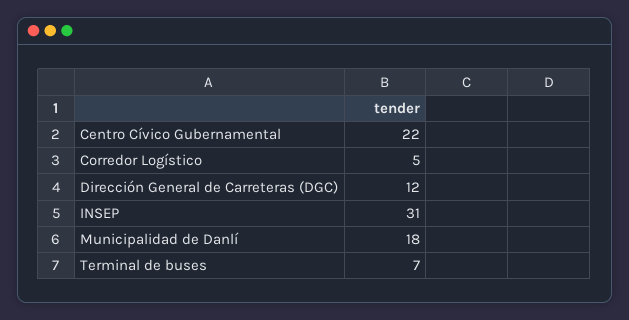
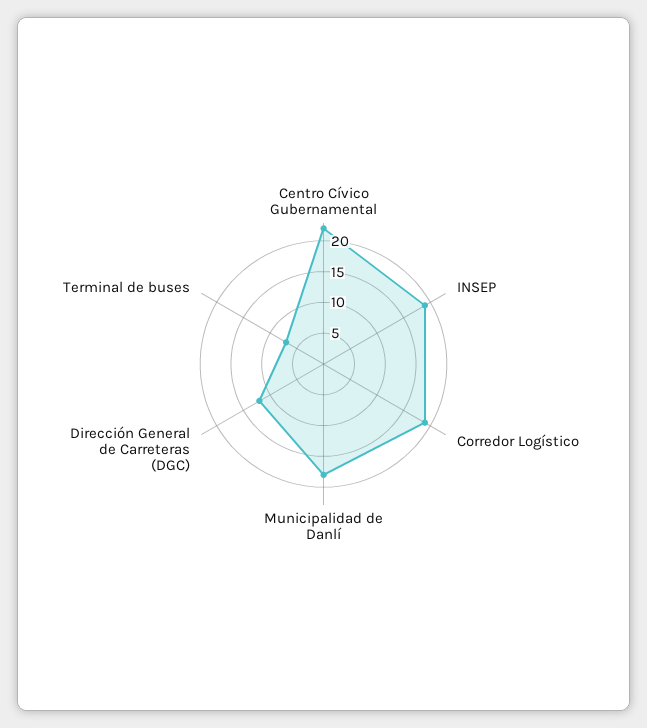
  {
    "Centro Cívico Gubernamental": 22,
-   "Corredor Logístico": 5,
+   "Corredor Logístico": 20,
    "Dirección General de Carreteras (DGC)": 12,
-   "INSEP": 31,
+   "INSEP": 20,
    "Municipalidad de Danlí": 18,
    "Terminal de buses": 7
  }

